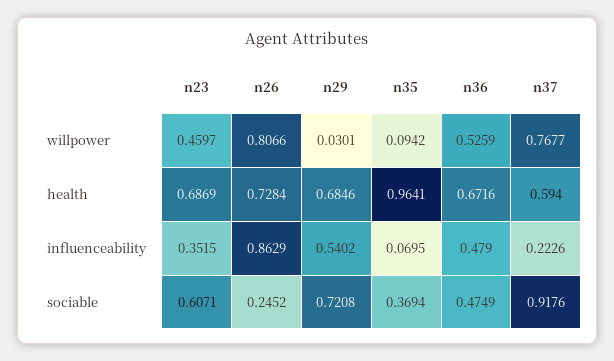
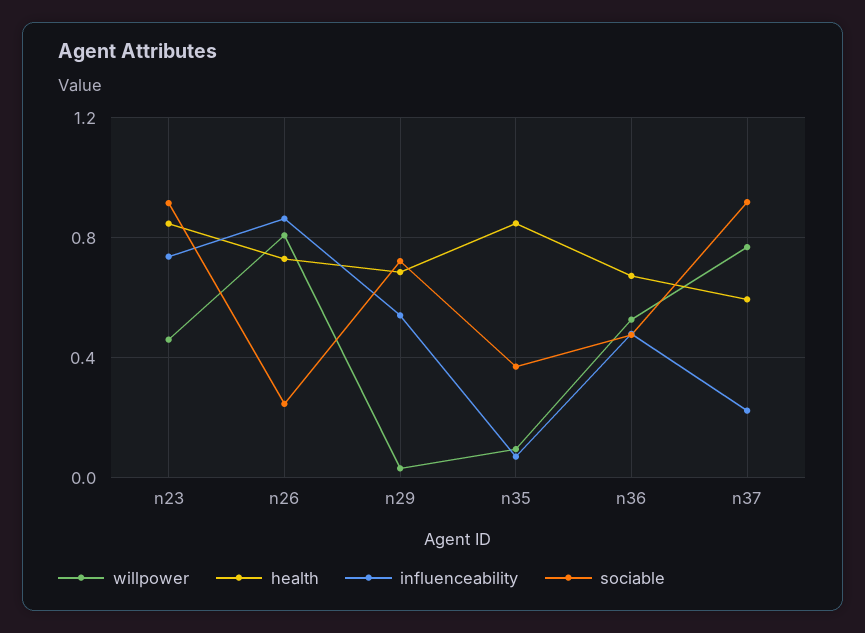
  {
    "willpower": {
      "n23": 0.4597,
      "n26": 0.8066,
      "n29": 0.0301,
      "n35": 0.0942,
      "n36": 0.5259,
      "n37": 0.7677
    },
    "health": {
-     "n23": 0.6869,
+     "n23": 0.85,
      "n26": 0.7284,
      "n29": 0.6846,
-     "n35": 0.9641,
+     "n35": 0.85,
      "n36": 0.6716,
      "n37": 0.594
    },
    "influenceability": {
-     "n23": 0.3515,
+     "n23": 0.75,
      "n26": 0.8629,
      "n29": 0.5402,
      "n35": 0.0695,
      "n36": 0.479,
      "n37": 0.2226
    },
    "sociable": {
-     "n23": 0.6071,
+     "n23": 0.9,
      "n26": 0.2452,
      "n29": 0.7208,
      "n35": 0.3694,
      "n36": 0.4749,
      "n37": 0.9176
    }
  }

